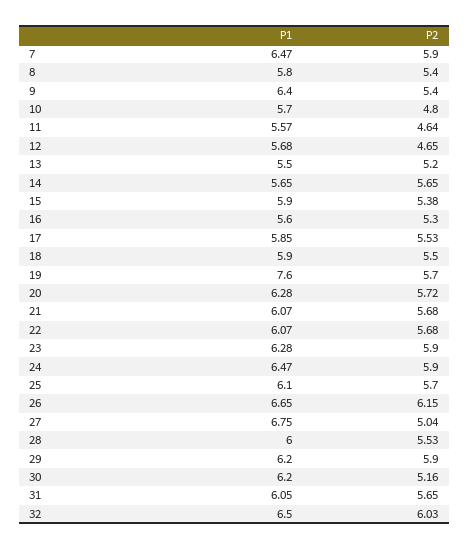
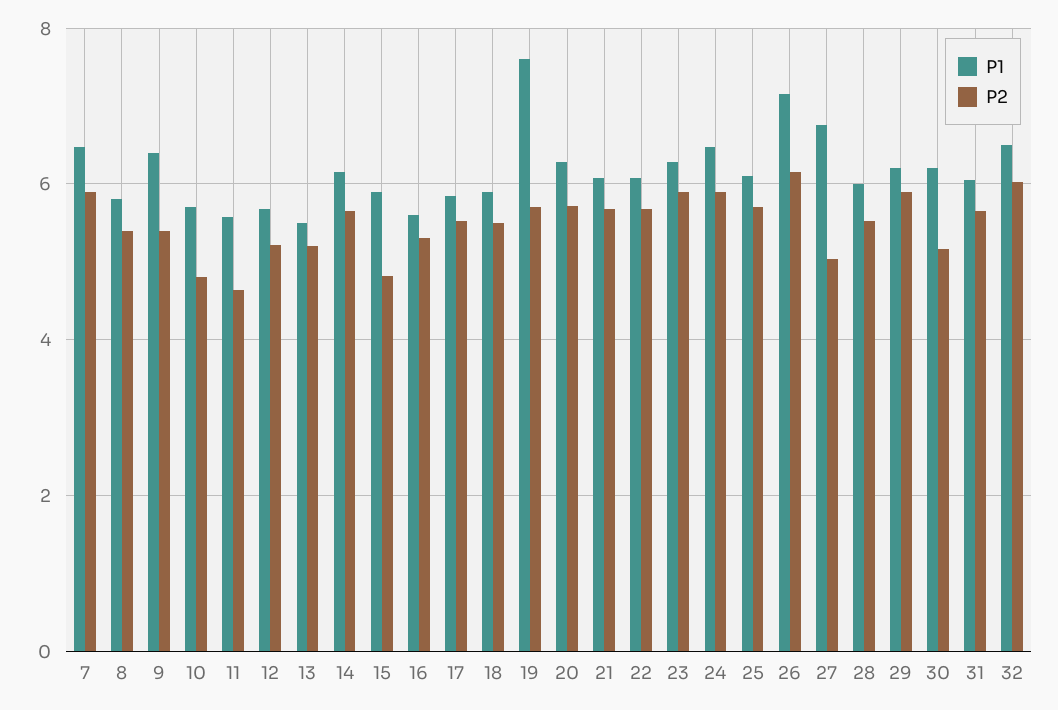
  {
    "P1": {
      "7": 6.47,
      "8": 5.8,
      "9": 6.4,
      "10": 5.7,
      "11": 5.57,
      "12": 5.68,
      "13": 5.5,
-     "14": 5.65,
+     "14": 6.2,
      "15": 5.9,
      "16": 5.6,
      "17": 5.85,
      "18": 5.9,
      "19": 7.6,
      "20": 6.28,
      "21": 6.07,
      "22": 6.07,
      "23": 6.28,
      "24": 6.47,
      "25": 6.1,
-     "26": 6.65,
+     "26": 7.2,
      "27": 6.75,
      "28": 6,
      "29": 6.2,
      "30": 6.2,
      "31": 6.05,
      "32": 6.5
    },
    "P2": {
      "7": 5.9,
      "8": 5.4,
      "9": 5.4,
      "10": 4.8,
      "11": 4.64,
-     "12": 4.65,
+     "12": 5.2,
      "13": 5.2,
      "14": 5.65,
-     "15": 5.38,
+     "15": 4.8,
      "16": 5.3,
      "17": 5.53,
      "18": 5.5,
      "19": 5.7,
      "20": 5.72,
      "21": 5.68,
      "22": 5.68,
      "23": 5.9,
      "24": 5.9,
      "25": 5.7,
      "26": 6.15,
      "27": 5.04,
      "28": 5.53,
      "29": 5.9,
      "30": 5.16,
      "31": 5.65,
      "32": 6.03
    }
  }

